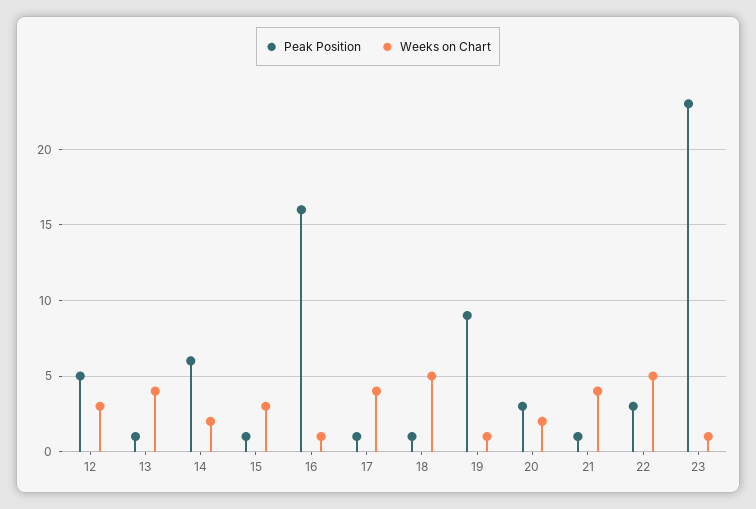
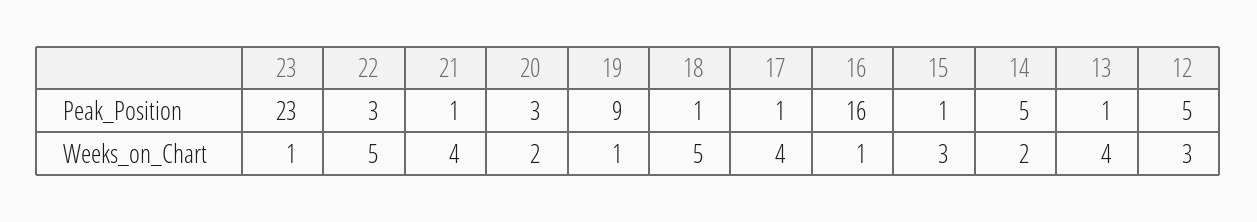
  {
    "Peak Position": {
      "12": 5,
      "13": 1,
-     "14": 6,
+     "14": 5,
      "15": 1,
      "16": 16,
      "17": 1,
      "18": 1,
      "19": 9,
      "20": 3,
      "21": 1,
      "22": 3,
      "23": 23
    },
    "Weeks on Chart": {
      "12": 3,
      "13": 4,
      "14": 2,
      "15": 3,
      "16": 1,
      "17": 4,
      "18": 5,
      "19": 1,
      "20": 2,
      "21": 4,
      "22": 5,
      "23": 1
    }
  }

